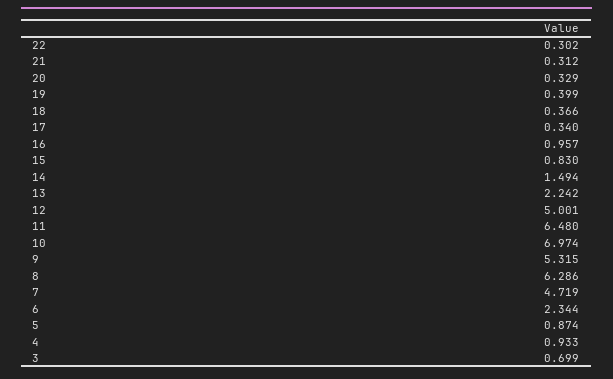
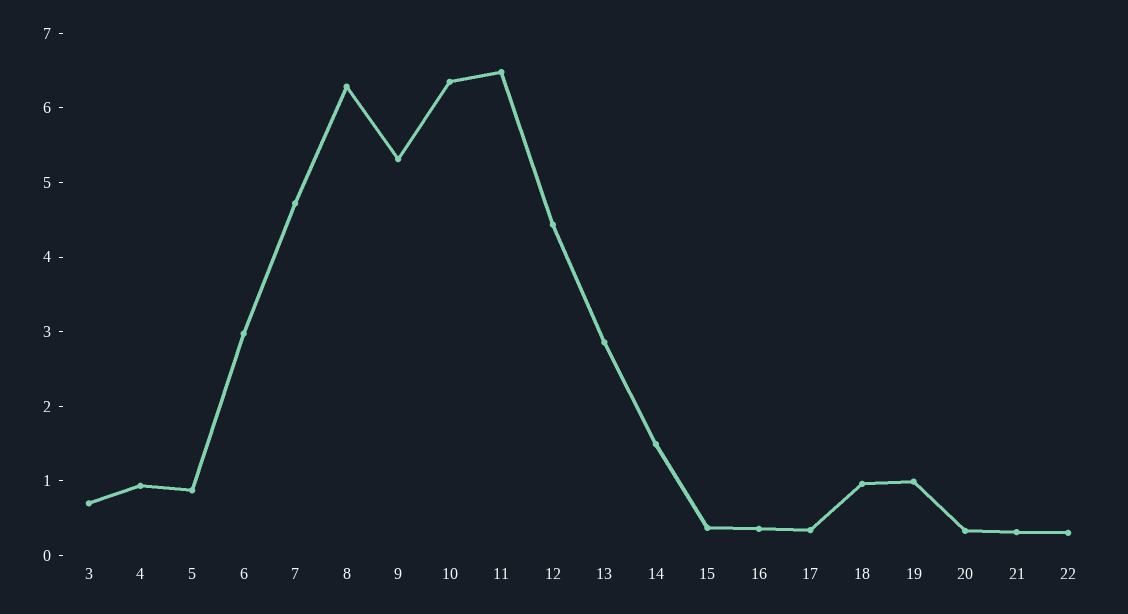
  {
    "22": 0.302,
    "21": 0.312,
    "20": 0.329,
-   "19": 0.399,
+   "19": 1,
-   "18": 0.366,
+   "18": 1,
    "17": 0.34,
-   "16": 0.957,
+   "16": 0.4,
-   "15": 0.83,
+   "15": 0.4,
    "14": 1.494,
-   "13": 2.242,
+   "13": 2.8,
-   "12": 5.001,
+   "12": 4.4,
    "11": 6.48,
-   "10": 6.974,
+   "10": 6.4,
    "9": 5.315,
    "8": 6.286,
    "7": 4.719,
-   "6": 2.344,
+   "6": 3,
    "5": 0.874,
    "4": 0.933,
    "3": 0.699
  }

